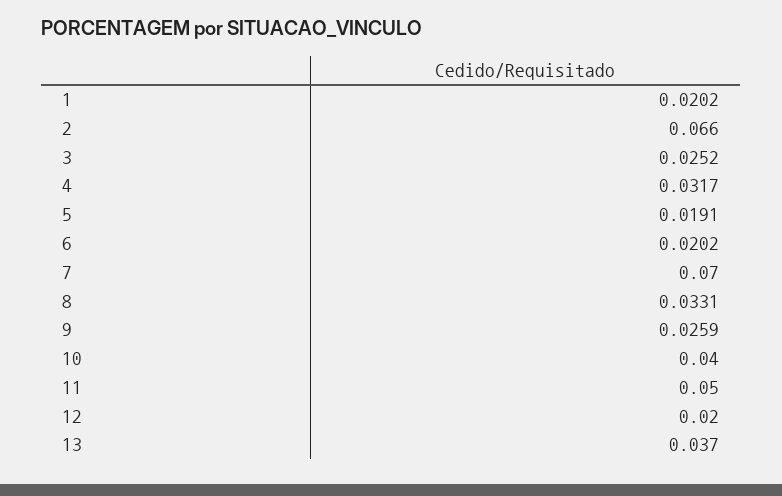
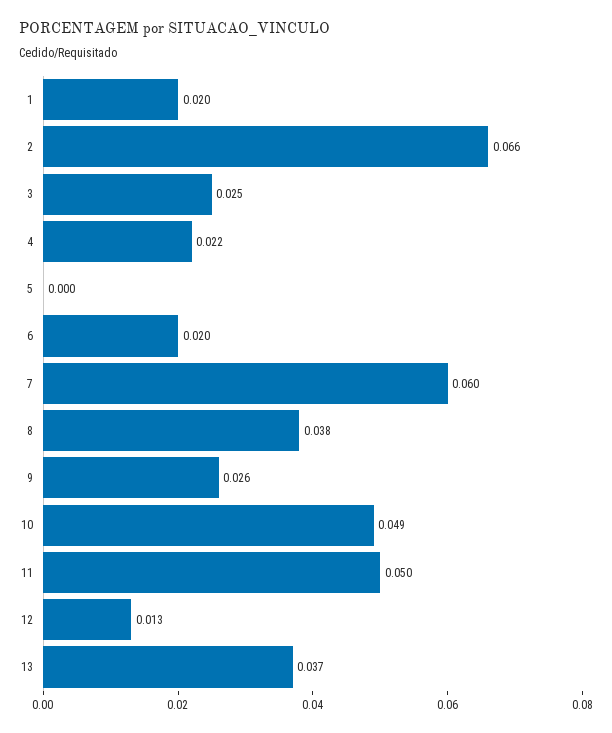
  {
    "1": 0.0202,
    "2": 0.066,
    "3": 0.0252,
-   "4": 0.0317,
+   "4": 0.022,
-   "5": 0.0191,
+   "5": 0,
    "6": 0.0202,
-   "7": 0.07,
+   "7": 0.06,
-   "8": 0.0331,
+   "8": 0.038,
    "9": 0.0259,
-   "10": 0.04,
+   "10": 0.049,
    "11": 0.05,
-   "12": 0.02,
+   "12": 0.013,
    "13": 0.037
  }

